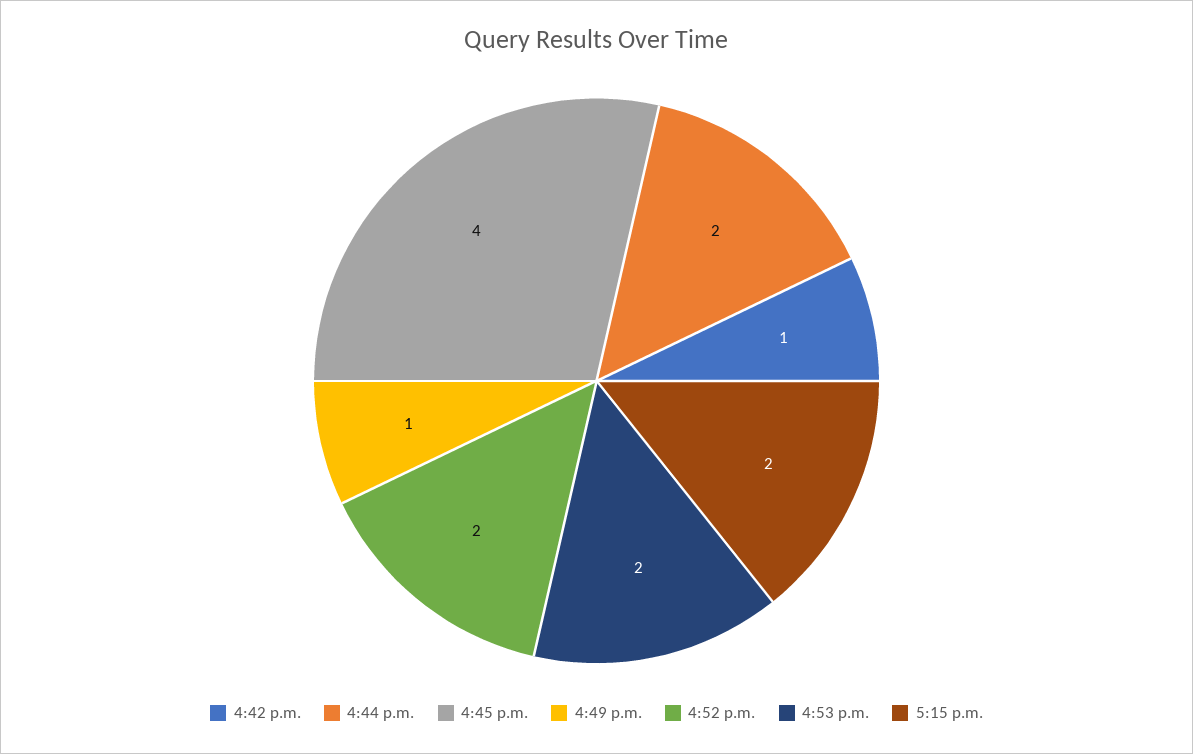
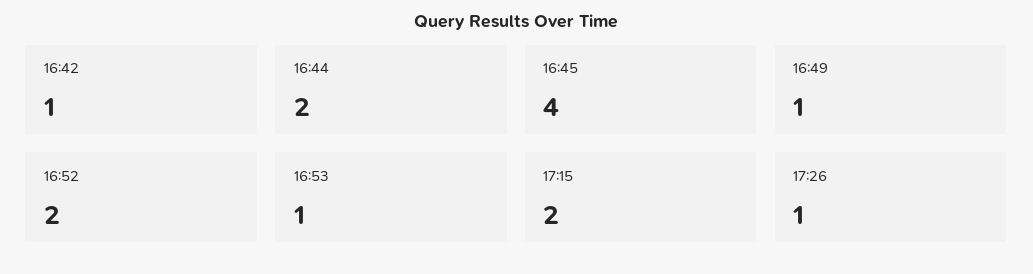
  {
    "4:42 p.m.": 1,
    "4:44 p.m.": 2,
    "4:45 p.m.": 4,
    "4:49 p.m.": 1,
    "4:52 p.m.": 2,
-   "4:53 p.m.": 2,
+   "4:53 p.m.": 1,
-   "5:15 p.m.": 2
+   "5:15 p.m.": 2,
+   "17:26": 1
  }

